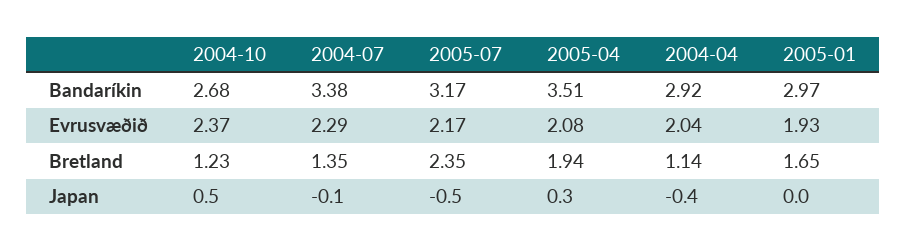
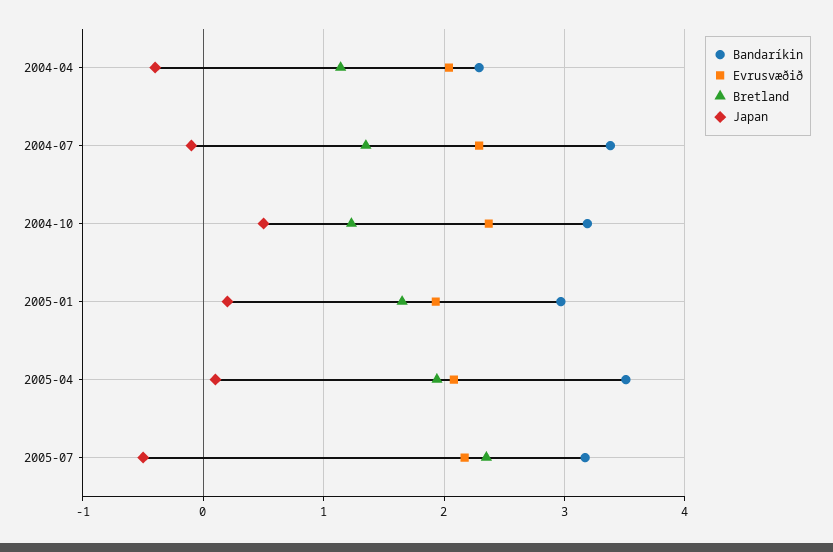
  {
    "Bandaríkin": {
-     "2004-10": 2.68,
+     "2004-10": 3.2,
      "2004-07": 3.38,
      "2005-07": 3.17,
      "2005-04": 3.51,
-     "2004-04": 2.92,
+     "2004-04": 2.3,
      "2005-01": 2.97
    },
    "Evrusvæðið": {
      "2004-10": 2.37,
      "2004-07": 2.29,
      "2005-07": 2.17,
      "2005-04": 2.08,
      "2004-04": 2.04,
      "2005-01": 1.93
    },
    "Bretland": {
      "2004-10": 1.23,
      "2004-07": 1.35,
      "2005-07": 2.35,
      "2005-04": 1.94,
      "2004-04": 1.14,
      "2005-01": 1.65
    },
    "Japan": {
      "2004-10": 0.5,
      "2004-07": -0.1,
      "2005-07": -0.5,
-     "2005-04": 0.3,
+     "2005-04": 0.1,
      "2004-04": -0.4,
-     "2005-01": 0
+     "2005-01": 0.2
    }
  }

